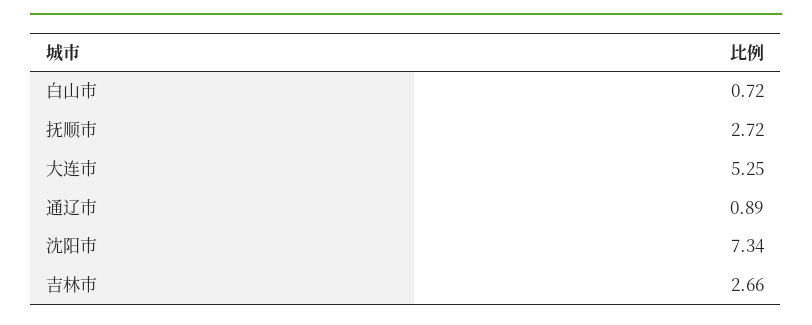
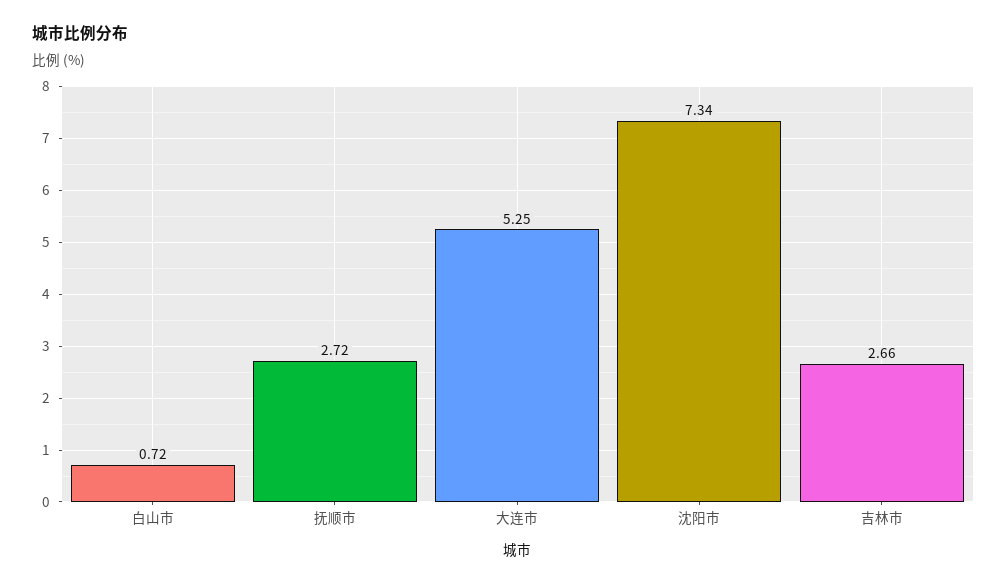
  {
    "白山市": 0.72,
    "抚顺市": 2.72,
    "大连市": 5.25,
-   "通辽市": 0.89,
    "沈阳市": 7.34,
    "吉林市": 2.66
  }

